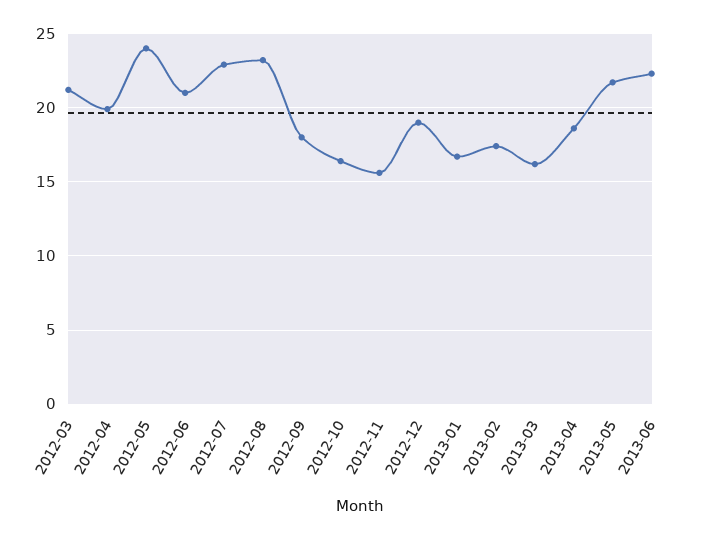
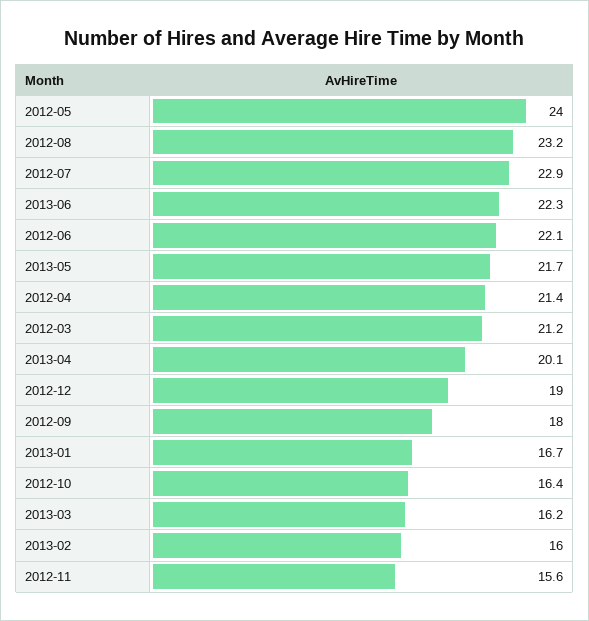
  {
    "2012-03": 21.2,
-   "2012-04": 20,
+   "2012-04": 21.4,
    "2012-05": 24,
-   "2012-06": 21,
+   "2012-06": 22.1,
    "2012-07": 22.9,
    "2012-08": 23.2,
    "2012-09": 18,
    "2012-10": 16.4,
    "2012-11": 15.6,
    "2012-12": 19,
    "2013-01": 16.7,
-   "2013-02": 17.5,
+   "2013-02": 16,
    "2013-03": 16.2,
-   "2013-04": 18.5,
+   "2013-04": 20.1,
    "2013-05": 21.7,
    "2013-06": 22.3
  }

